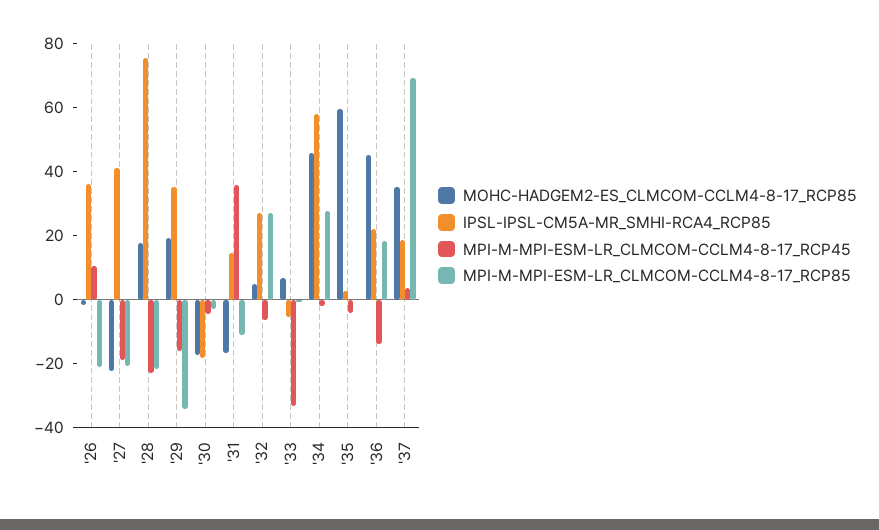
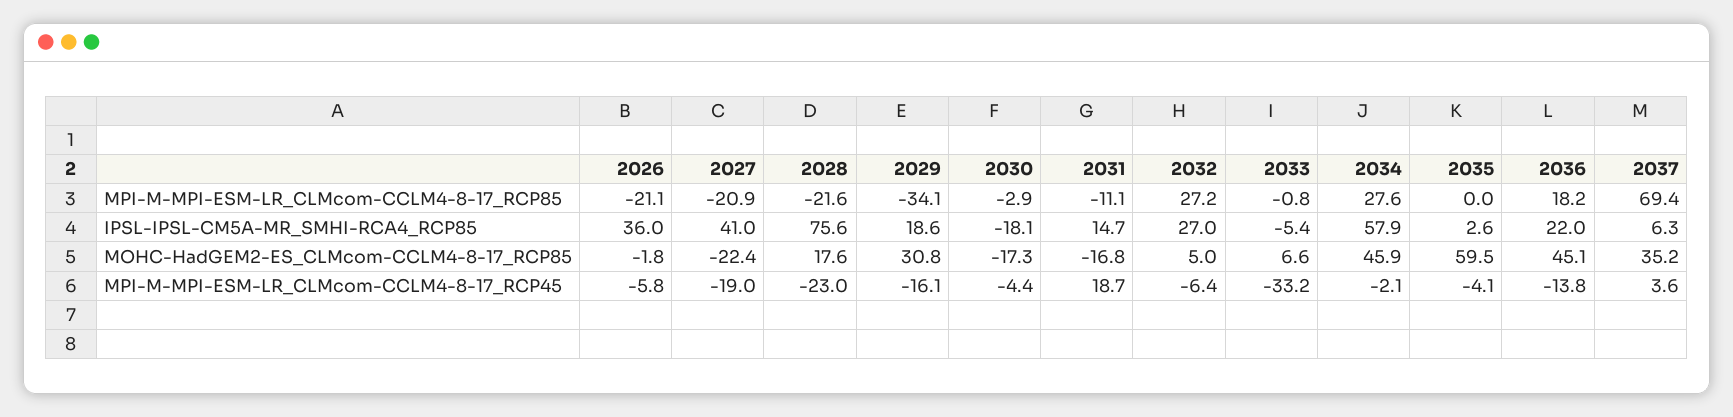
  {
    "MOHC-HADGEM2-ES_CLMCOM-CCLM4-8-17_RCP85": {
      "'26": -1.8,
      "'27": -22.4,
      "'28": 17.6,
-     "'29": 20,
+     "'29": 30.8,
      "'30": -17.3,
      "'31": -16.8,
      "'32": 5,
      "'33": 6.6,
      "'34": 45.9,
      "'35": 59.5,
      "'36": 45.1,
      "'37": 35.2
    },
    "IPSL-IPSL-CM5A-MR_SMHI-RCA4_RCP85": {
      "'26": 36,
      "'27": 41,
      "'28": 75.6,
-     "'29": 35,
+     "'29": 18.6,
      "'30": -18.1,
      "'31": 14.7,
      "'32": 27,
      "'33": -5.4,
      "'34": 57.9,
      "'35": 2.6,
      "'36": 22,
-     "'37": 20
+     "'37": 6.3
    },
    "MPI-M-MPI-ESM-LR_CLMCOM-CCLM4-8-17_RCP45": {
-     "'26": 10,
+     "'26": -5.8,
      "'27": -19,
      "'28": -23,
      "'29": -16.1,
      "'30": -4.4,
-     "'31": 35,
+     "'31": 18.7,
      "'32": -6.4,
      "'33": -33.2,
      "'34": -2.1,
      "'35": -4.1,
      "'36": -13.8,
      "'37": 3.6
    },
    "MPI-M-MPI-ESM-LR_CLMCOM-CCLM4-8-17_RCP85": {
      "'26": -21.1,
      "'27": -20.9,
      "'28": -21.6,
      "'29": -34.1,
      "'30": -2.9,
      "'31": -11.1,
      "'32": 27.2,
      "'33": -0.8,
      "'34": 27.6,
      "'35": 0,
      "'36": 18.2,
      "'37": 69.4
    }
  }

